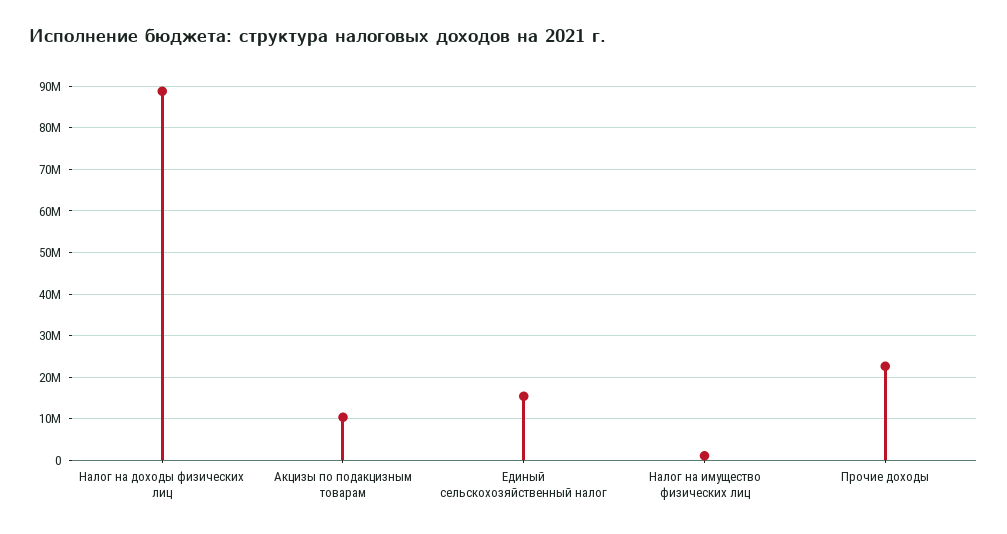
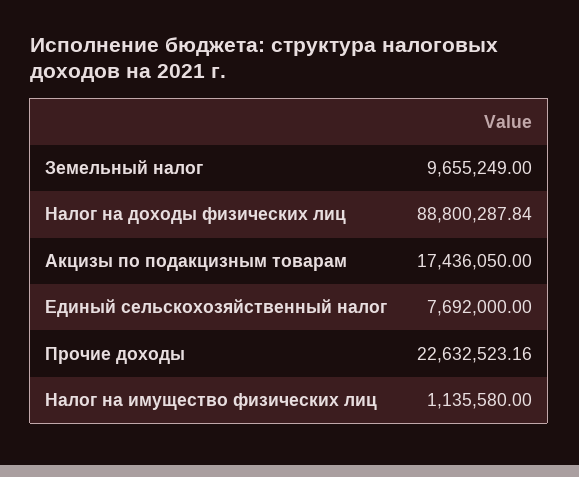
  {
    "Налог на доходы физических лиц": 88800287.84,
-   "Акцизы по подакцизным товарам": 10000000,
+   "Акцизы по подакцизным товарам": 17436050,
-   "Единый сельскохозяйственный налог": 16000000,
+   "Единый сельскохозяйственный налог": 7692000,
    "Налог на имущество физических лиц": 1135580,
-   "Прочие доходы": 22632523.16
+   "Прочие доходы": 22632523.16,
+   "Земельный налог": 9655249
  }

